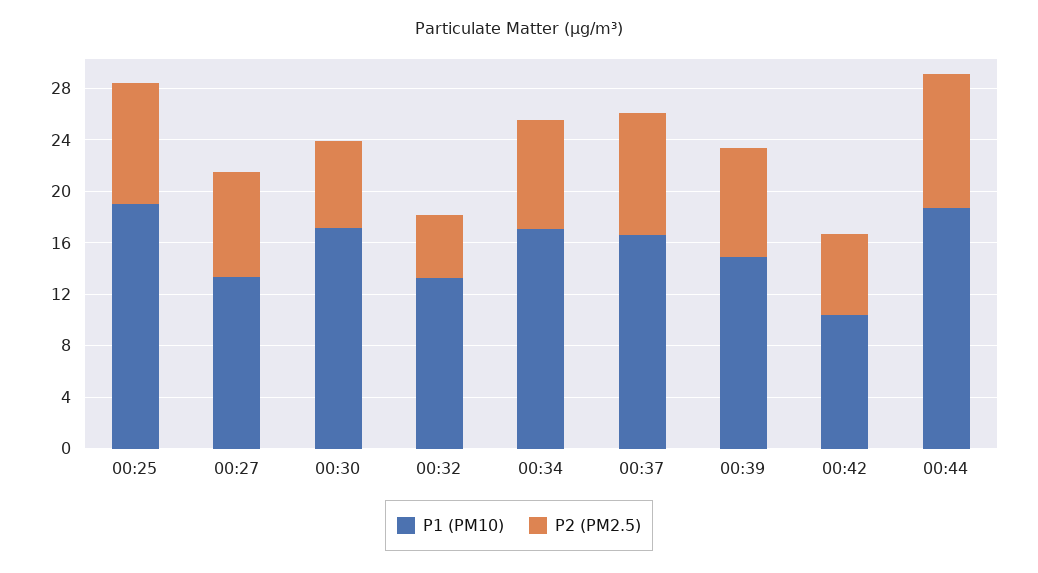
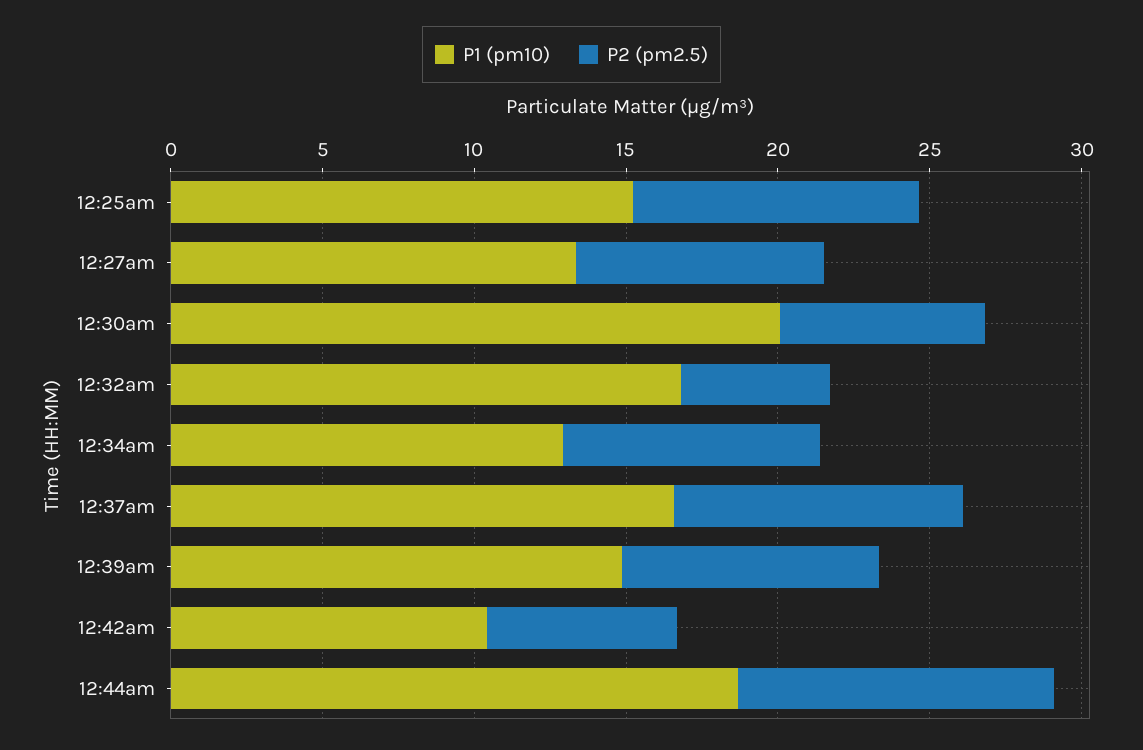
  {
    "P1 (PM10)": {
-     "00:25": 19,
+     "00:25": 15,
      "00:27": 13,
-     "00:30": 17,
+     "00:30": 20,
-     "00:32": 13,
+     "00:32": 17,
-     "00:34": 17,
+     "00:34": 13,
      "00:37": 17,
      "00:39": 15,
      "00:42": 10,
      "00:44": 19
    },
    "P2 (PM2.5)": {
      "00:25": 9,
      "00:27": 8,
      "00:30": 7,
      "00:32": 5,
      "00:34": 8,
      "00:37": 10,
      "00:39": 8,
      "00:42": 6,
      "00:44": 10
    }
  }

